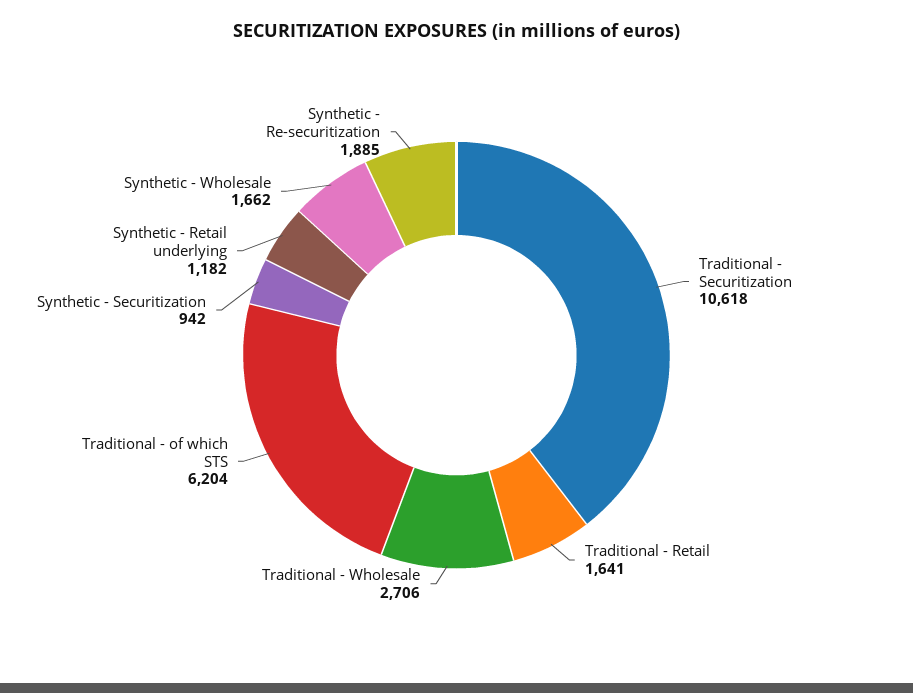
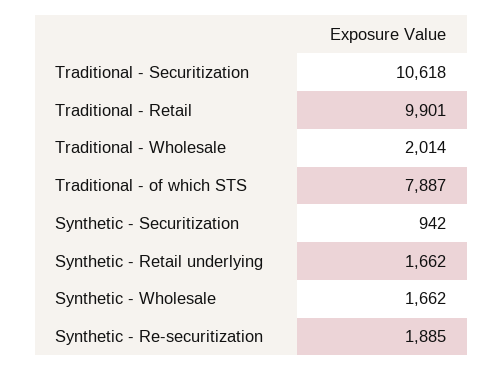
  {
    "Traditional - Securitization": 10618,
-   "Traditional - Retail": 1641,
+   "Traditional - Retail": 9901,
-   "Traditional - Wholesale": 2706,
+   "Traditional - Wholesale": 2014,
-   "Traditional - of which STS": 6204,
+   "Traditional - of which STS": 7887,
    "Synthetic - Securitization": 942,
-   "Synthetic - Retail underlying": 1182,
+   "Synthetic - Retail underlying": 1662,
    "Synthetic - Wholesale": 1662,
    "Synthetic - Re-securitization": 1885
  }

